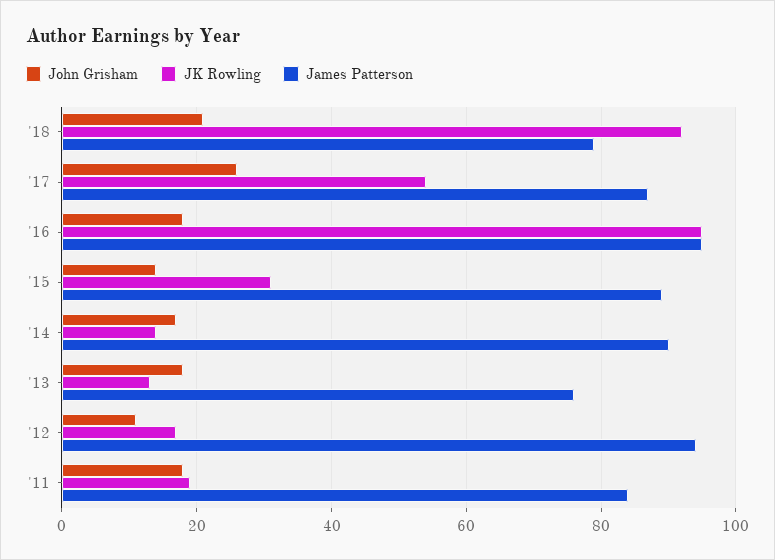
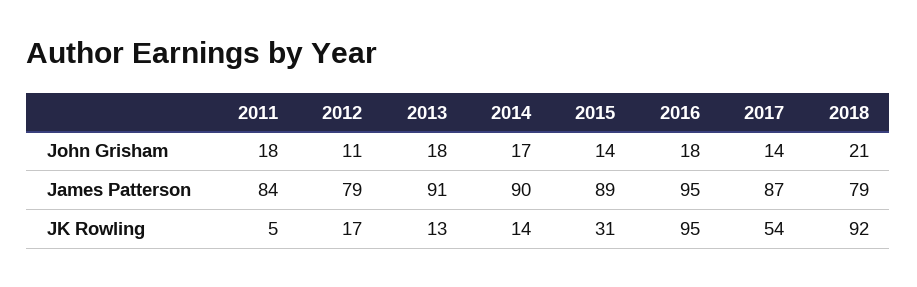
  {
    "John Grisham": {
      "'18": 21,
-     "'17": 25,
+     "'17": 14,
      "'16": 18,
      "'15": 14,
      "'14": 17,
      "'13": 18,
      "'12": 11,
      "'11": 18
    },
    "JK Rowling": {
      "'18": 92,
      "'17": 54,
      "'16": 95,
      "'15": 31,
      "'14": 14,
      "'13": 13,
      "'12": 17,
-     "'11": 20
+     "'11": 5
    },
    "James Patterson": {
      "'18": 79,
      "'17": 87,
      "'16": 95,
      "'15": 89,
      "'14": 90,
-     "'13": 75,
+     "'13": 91,
-     "'12": 95,
+     "'12": 79,
      "'11": 84
    }
  }

